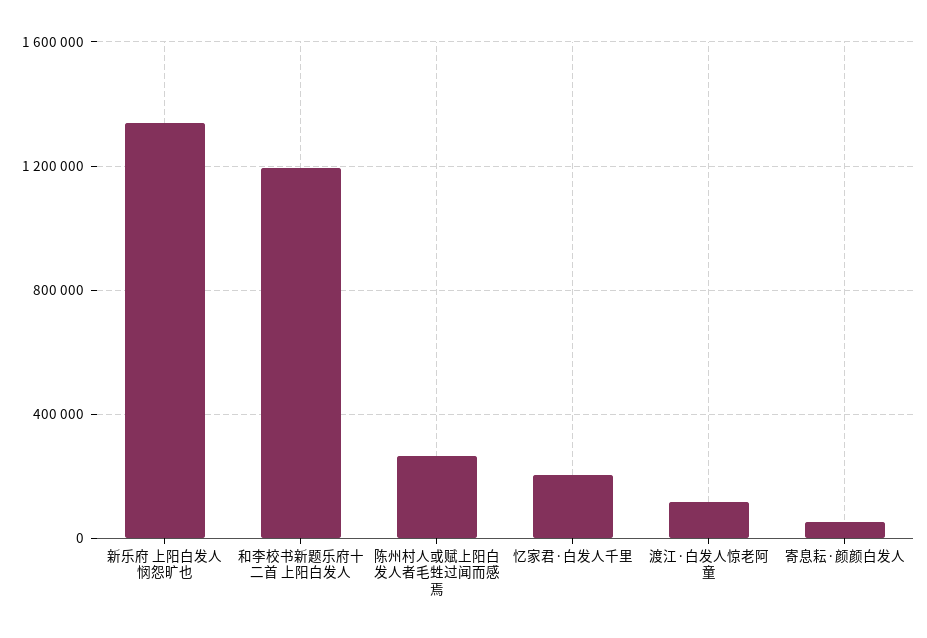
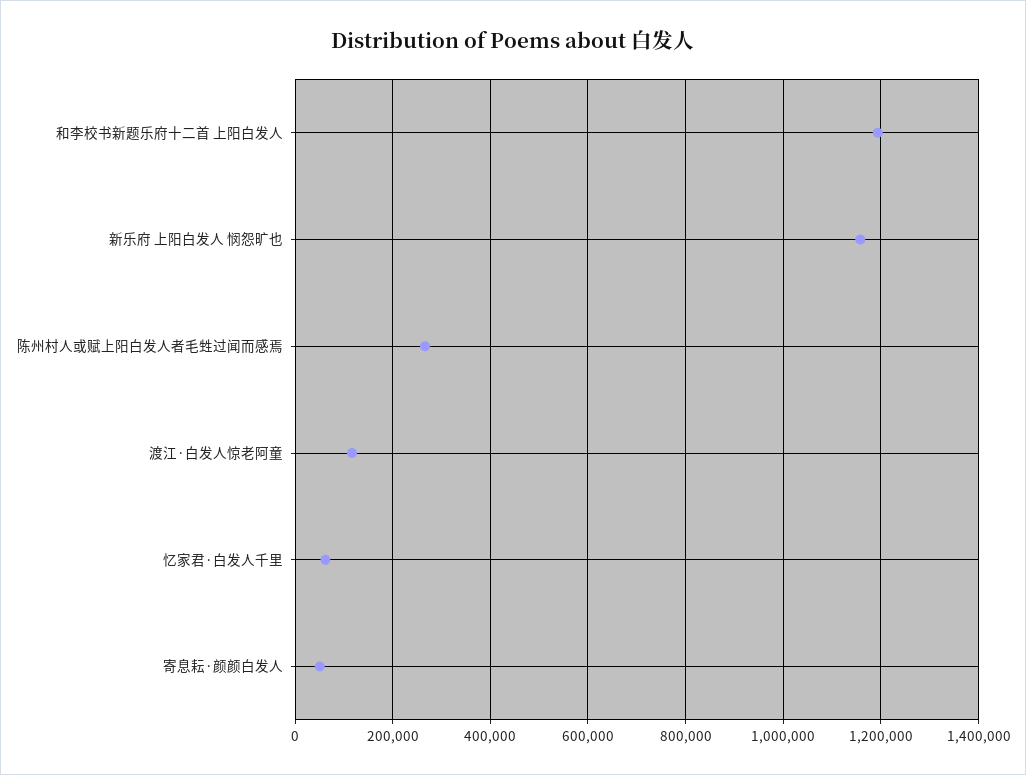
  {
-   "新乐府 上阳白发人 悯怨旷也": 1350000,
+   "新乐府 上阳白发人 悯怨旷也": 1160000,
    "和李校书新题乐府十二首 上阳白发人": 1200000,
    "陈州村人或赋上阳白发人者毛甡过闻而感焉": 260000,
-   "忆家君·白发人千里": 200000,
+   "忆家君·白发人千里": 60000,
    "渡江·白发人惊老阿童": 120000,
    "寄息耘·颜颜白发人": 60000
  }

